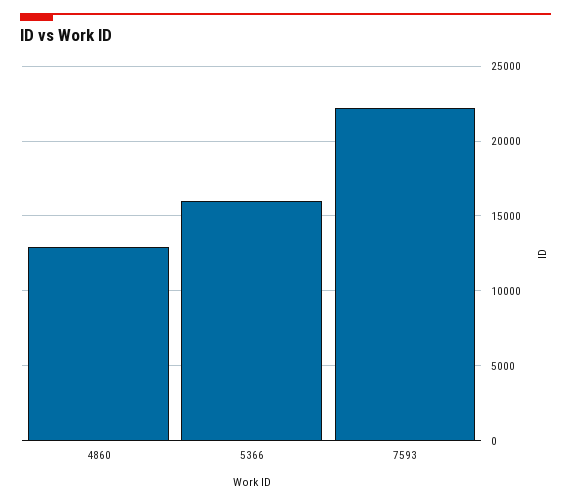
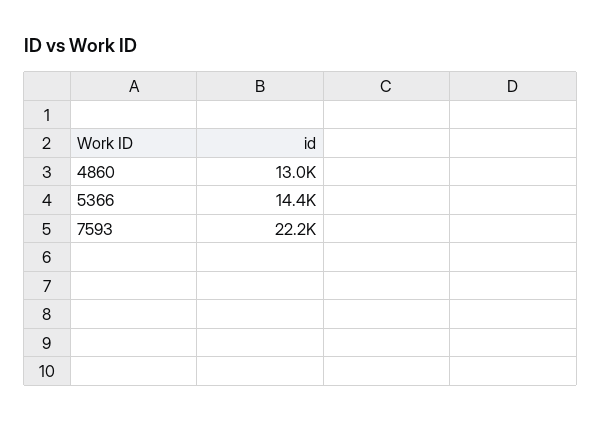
  {
    "4860": 13000,
-   "5366": 16000,
+   "5366": 14400,
    "7593": 22200
  }

